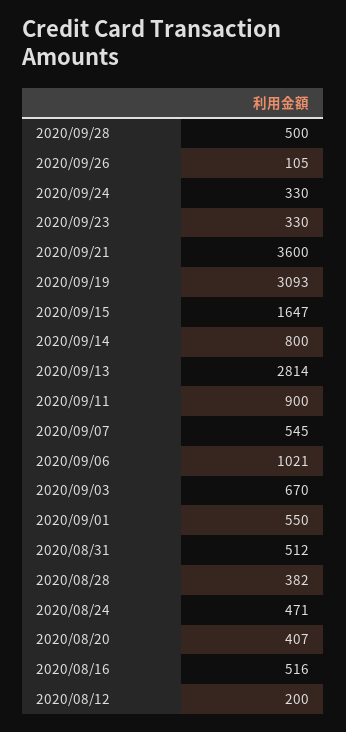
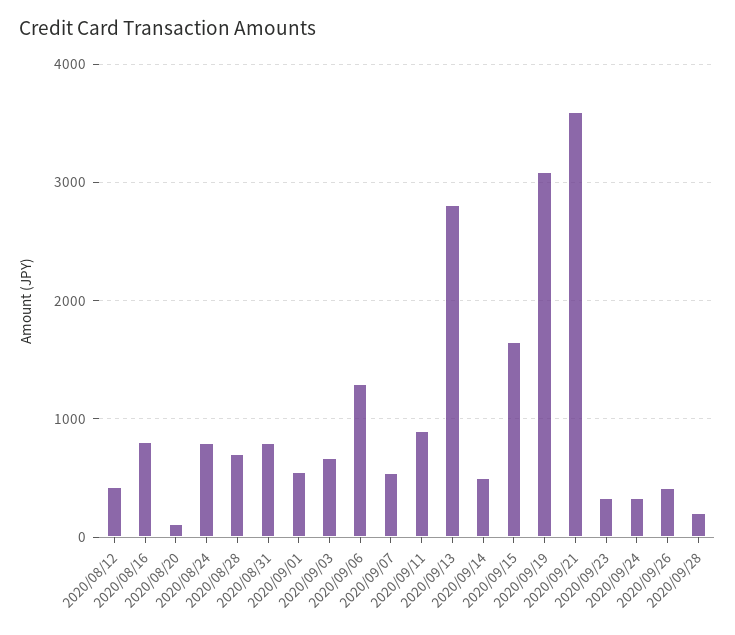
  {
-   "2020/09/28": 500,
+   "2020/09/28": 200,
-   "2020/09/26": 105,
+   "2020/09/26": 400,
    "2020/09/24": 330,
    "2020/09/23": 330,
    "2020/09/21": 3600,
    "2020/09/19": 3093,
    "2020/09/15": 1647,
-   "2020/09/14": 800,
+   "2020/09/14": 500,
    "2020/09/13": 2814,
    "2020/09/11": 900,
    "2020/09/07": 545,
-   "2020/09/06": 1021,
+   "2020/09/06": 1300,
    "2020/09/03": 670,
    "2020/09/01": 550,
-   "2020/08/31": 512,
+   "2020/08/31": 800,
-   "2020/08/28": 382,
+   "2020/08/28": 700,
-   "2020/08/24": 471,
+   "2020/08/24": 800,
-   "2020/08/20": 407,
+   "2020/08/20": 100,
-   "2020/08/16": 516,
+   "2020/08/16": 800,
-   "2020/08/12": 200
+   "2020/08/12": 400
  }

